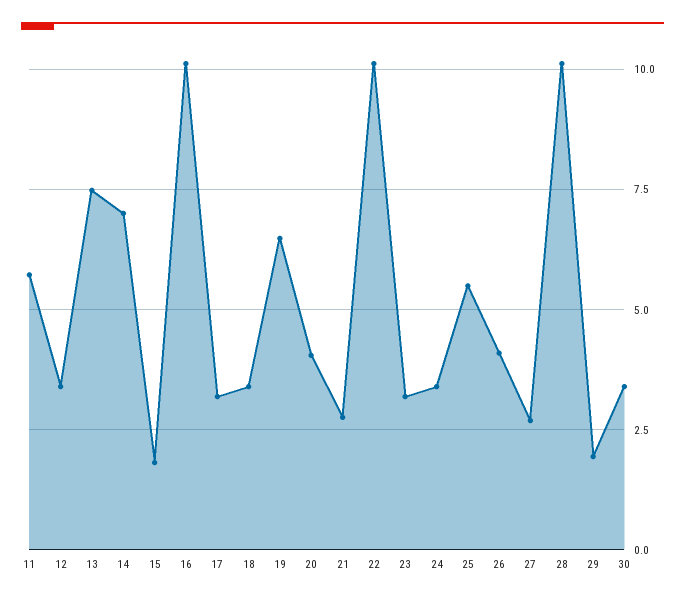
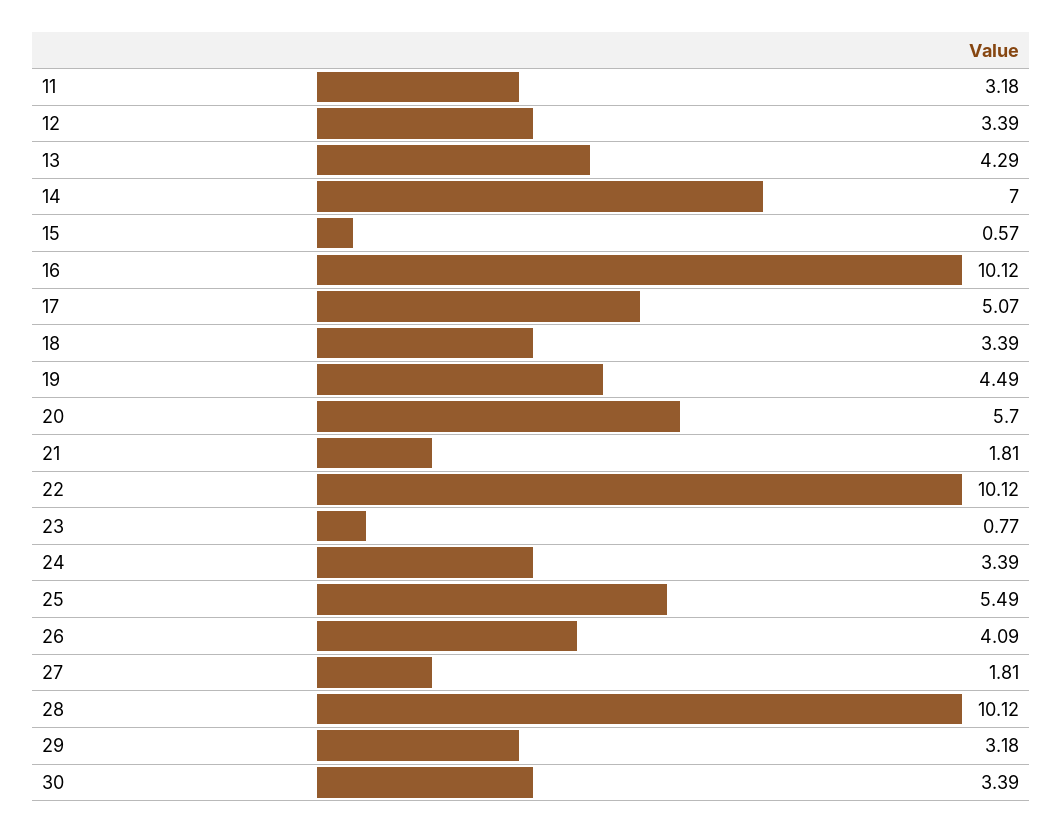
  {
-   "11": 5.75,
+   "11": 3.18,
    "12": 3.39,
-   "13": 7.5,
+   "13": 4.29,
    "14": 7,
-   "15": 1.75,
+   "15": 0.57,
    "16": 10.12,
-   "17": 3.25,
+   "17": 5.07,
    "18": 3.39,
-   "19": 6.5,
+   "19": 4.49,
-   "20": 4,
+   "20": 5.7,
-   "21": 2.75,
+   "21": 1.81,
    "22": 10.12,
-   "23": 3.25,
+   "23": 0.77,
    "24": 3.39,
    "25": 5.49,
    "26": 4.09,
-   "27": 2.75,
+   "27": 1.81,
    "28": 10.12,
-   "29": 2,
+   "29": 3.18,
    "30": 3.39
  }

